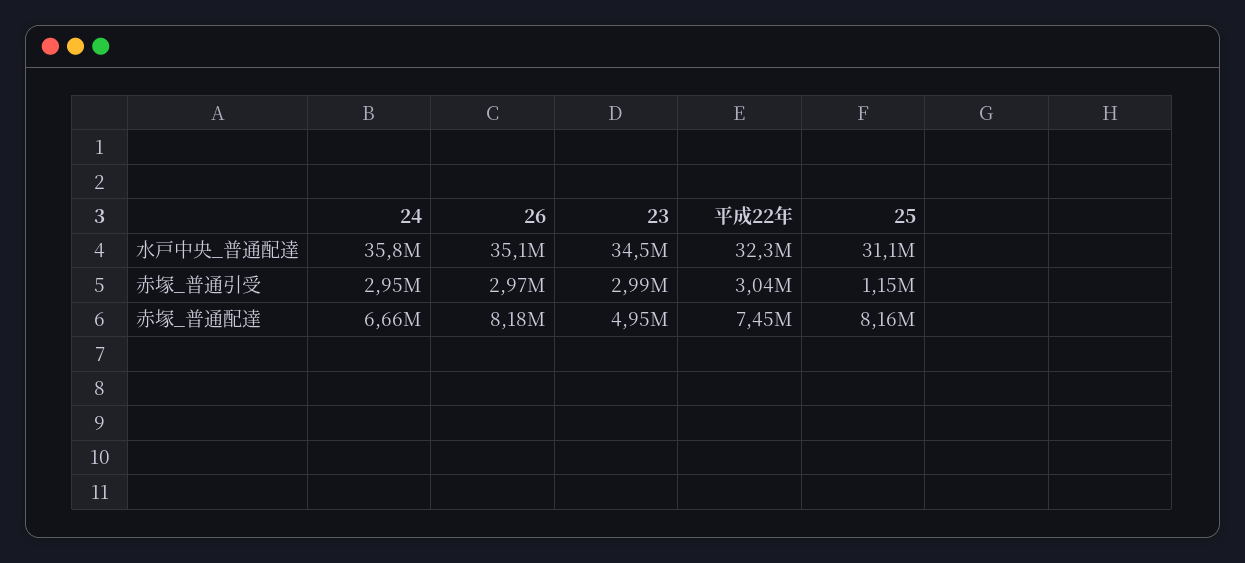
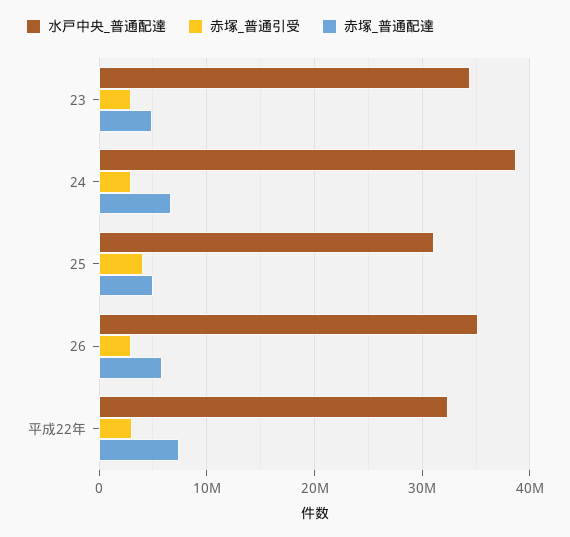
  {
    "水戸中央_普通配達": {
-     "24": 35800000,
+     "24": 39000000,
      "26": 35100000,
      "23": 34500000,
      "平成22年": 32300000,
      "25": 31100000
    },
    "赤塚_普通引受": {
      "24": 2950000,
      "26": 2970000,
      "23": 2990000,
      "平成22年": 3040000,
-     "25": 1150000
+     "25": 4000000
    },
    "赤塚_普通配達": {
      "24": 6660000,
-     "26": 8180000,
+     "26": 6000000,
      "23": 4950000,
      "平成22年": 7450000,
-     "25": 8160000
+     "25": 5000000
    }
  }

